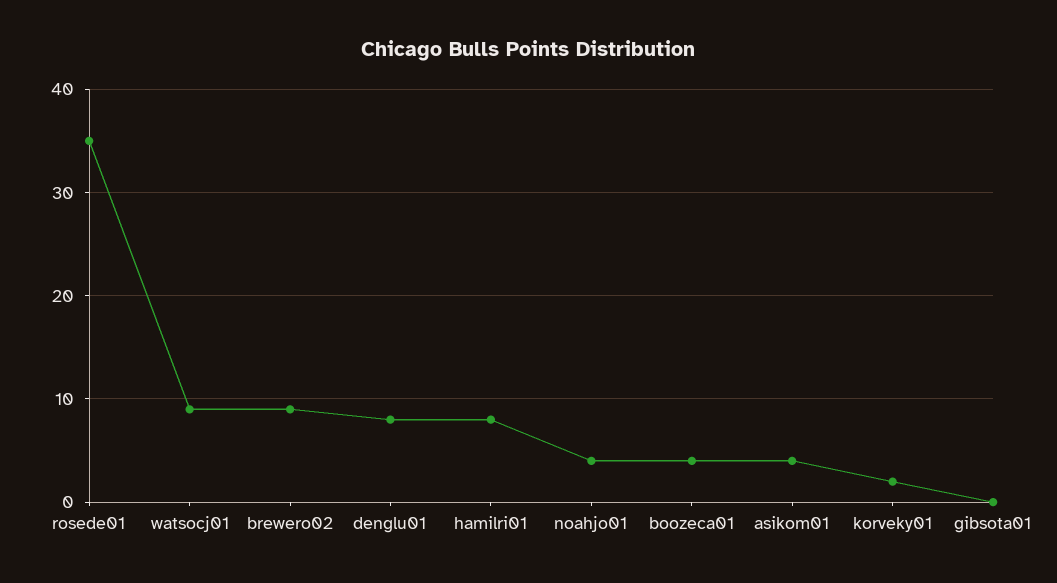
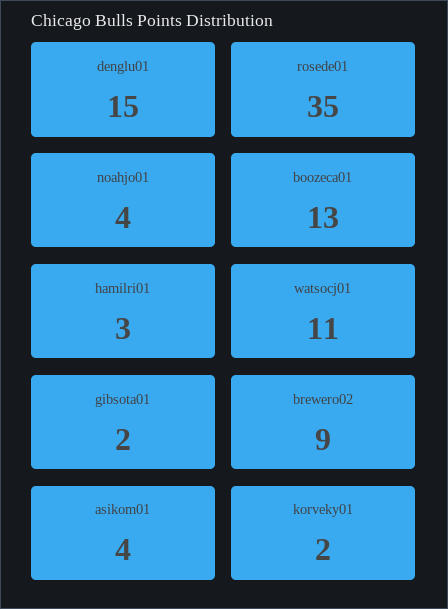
  {
    "rosede01": 35,
-   "watsocj01": 9,
+   "watsocj01": 11,
    "brewero02": 9,
-   "denglu01": 8,
+   "denglu01": 15,
-   "hamilri01": 8,
+   "hamilri01": 3,
    "noahjo01": 4,
-   "boozeca01": 4,
+   "boozeca01": 13,
    "asikom01": 4,
    "korveky01": 2,
-   "gibsota01": 0
+   "gibsota01": 2
  }

